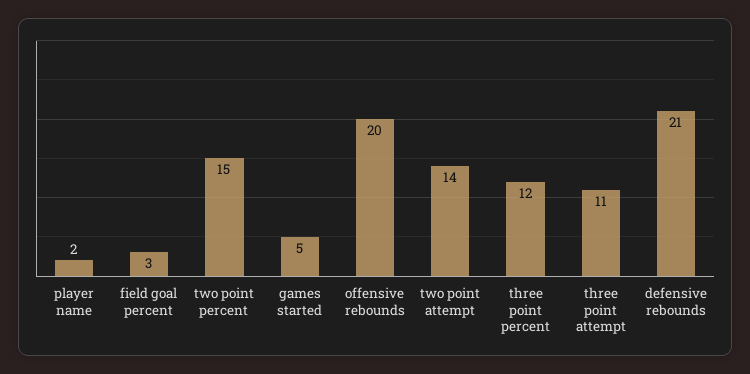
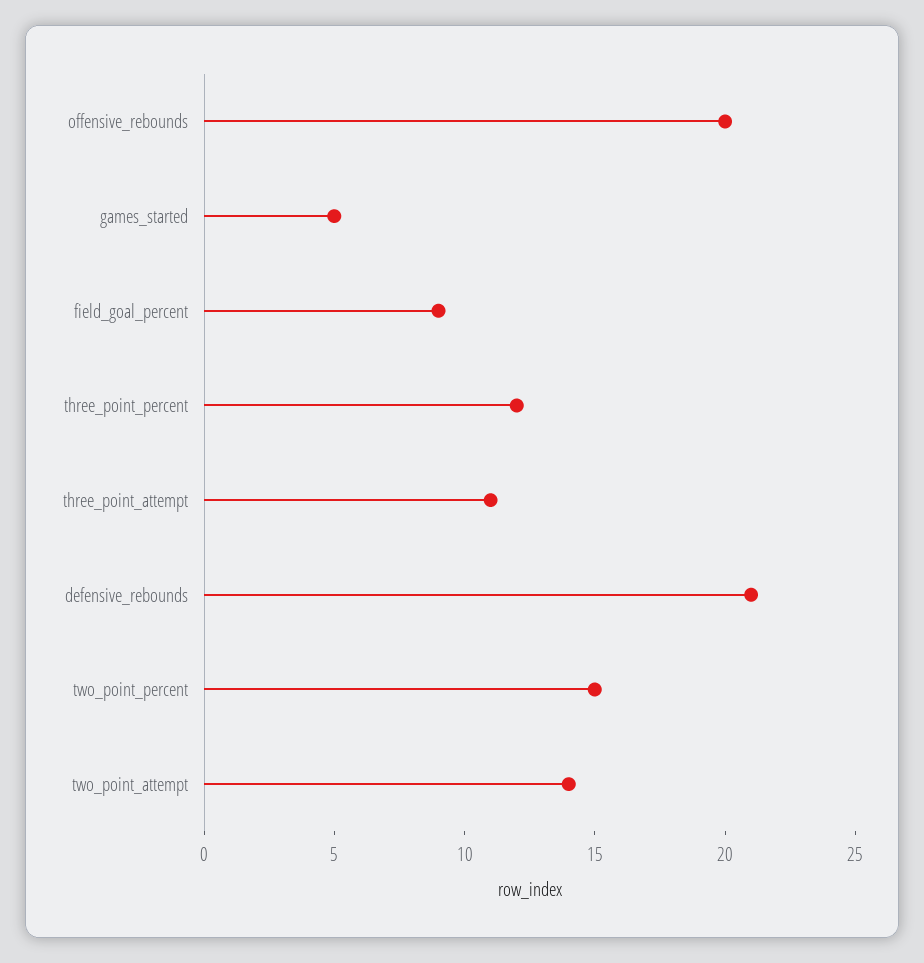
  {
-   "player name": 2,
-   "field goal percent": 3,
+   "field goal percent": 9,
    "two point percent": 15,
    "games started": 5,
    "offensive rebounds": 20,
    "two point attempt": 14,
    "three point percent": 12,
    "three point attempt": 11,
    "defensive rebounds": 21
  }

